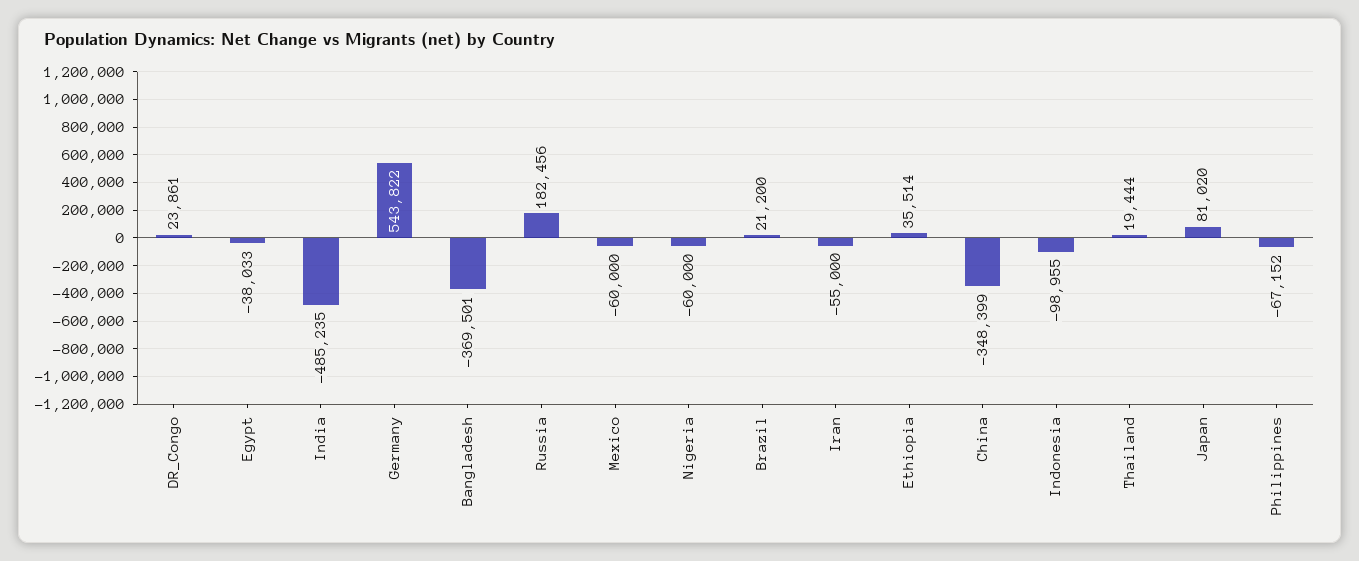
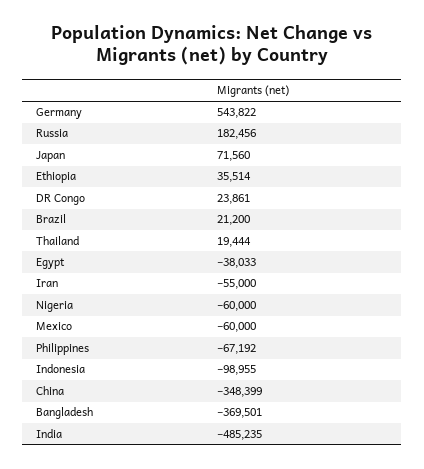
  {
    "DR_Congo": 23861,
    "Egypt": -38033,
    "India": -485235,
    "Germany": 543822,
    "Bangladesh": -369501,
    "Russia": 182456,
    "Mexico": -60000,
    "Nigeria": -60000,
    "Brazil": 21200,
    "Iran": -55000,
    "Ethiopia": 35514,
    "China": -348399,
    "Indonesia": -98955,
    "Thailand": 19444,
-   "Japan": 81020,
+   "Japan": 71560,
-   "Philippines": -67152
+   "Philippines": -67192
  }

